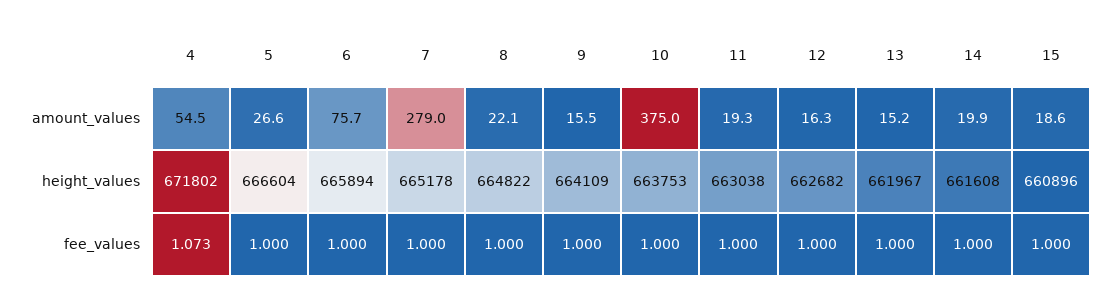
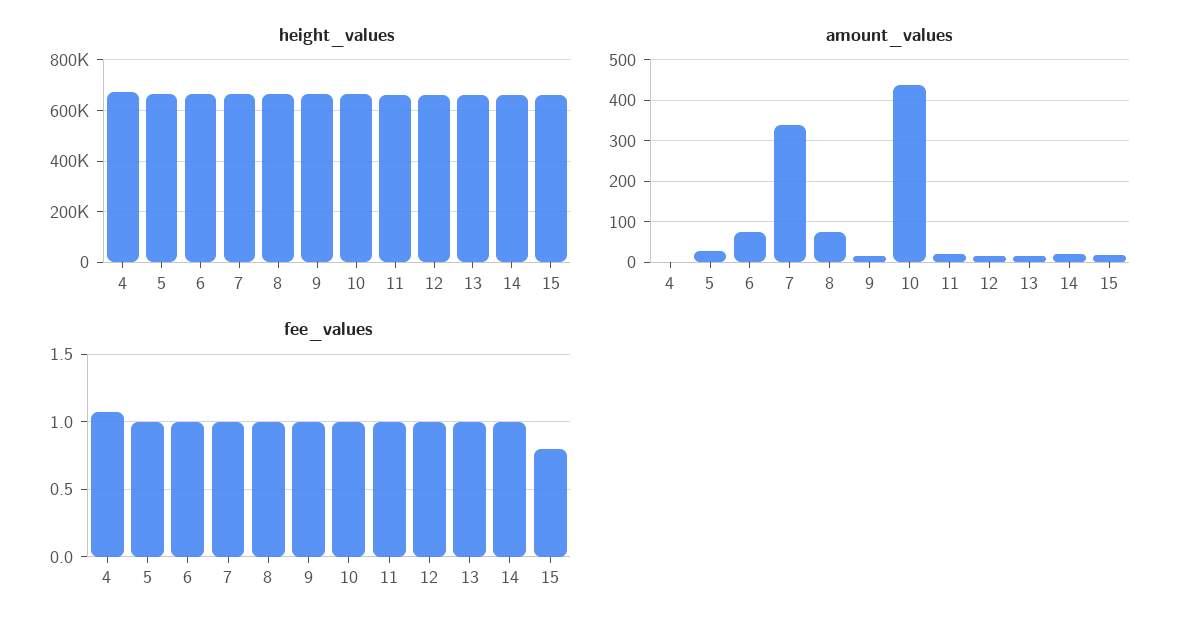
  {
    "amount_values": {
-     "4": 54.5,
+     "4": 0,
      "5": 26.6,
      "6": 75.7,
-     "7": 279,
+     "7": 340,
-     "8": 22.1,
+     "8": 80,
      "9": 15.5,
-     "10": 375,
+     "10": 440,
      "11": 19.3,
      "12": 16.3,
      "13": 15.2,
      "14": 19.9,
      "15": 18.6
    },
    "height_values": {
      "4": 671802,
      "5": 666604,
      "6": 665894,
      "7": 665178,
      "8": 664822,
      "9": 664109,
      "10": 663753,
      "11": 663038,
      "12": 662682,
      "13": 661967,
      "14": 661608,
      "15": 660896
    },
    "fee_values": {
      "4": 1.073,
      "5": 1,
      "6": 1,
      "7": 1,
      "8": 1,
      "9": 1,
      "10": 1,
      "11": 1,
      "12": 1,
      "13": 1,
      "14": 1,
-     "15": 1
+     "15": 0.8
    }
  }

